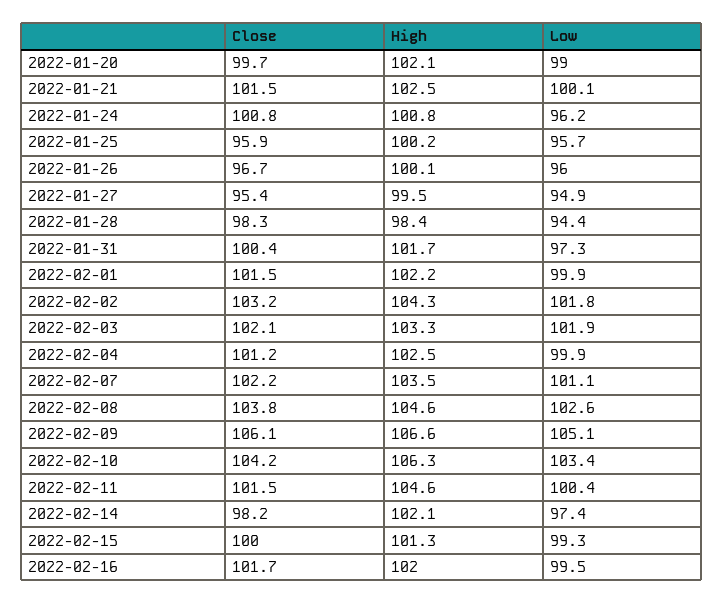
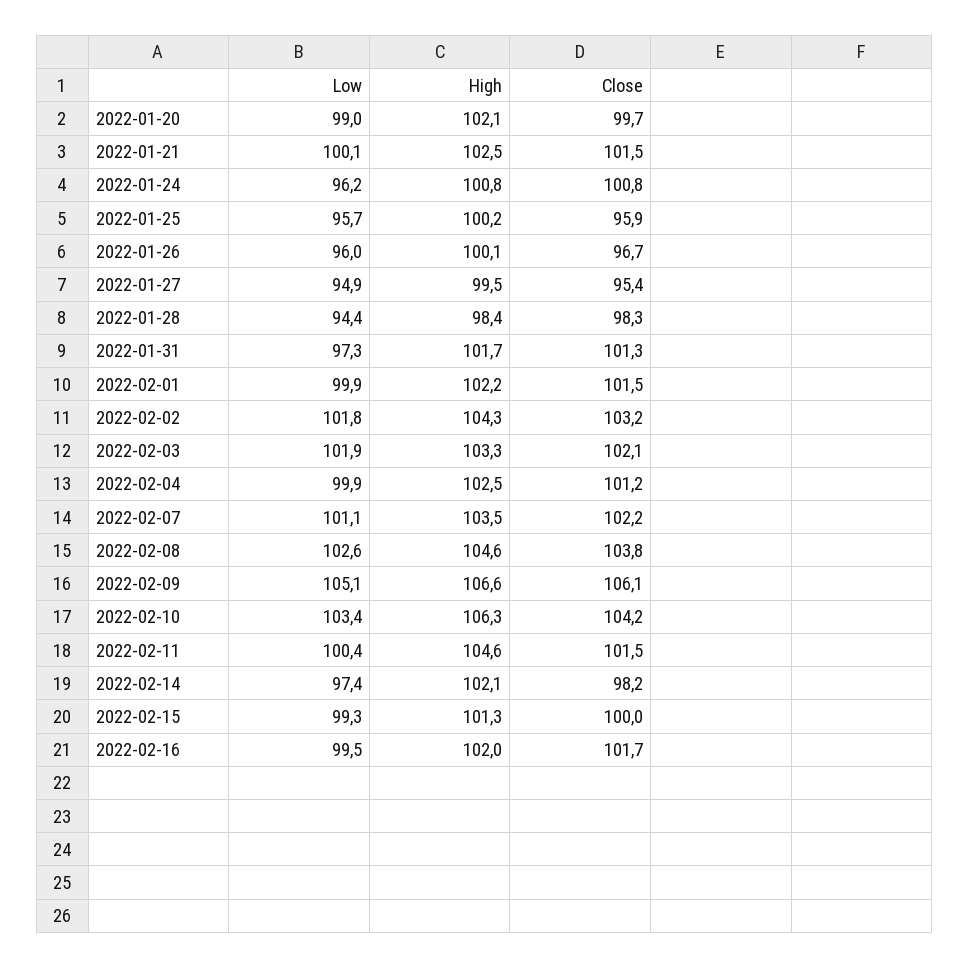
  {
    "Close": {
      "2022-01-20": 99.7,
      "2022-01-21": 101.5,
      "2022-01-24": 100.8,
      "2022-01-25": 95.9,
      "2022-01-26": 96.7,
      "2022-01-27": 95.4,
      "2022-01-28": 98.3,
-     "2022-01-31": 100.4,
+     "2022-01-31": 101.3,
      "2022-02-01": 101.5,
      "2022-02-02": 103.2,
      "2022-02-03": 102.1,
      "2022-02-04": 101.2,
      "2022-02-07": 102.2,
      "2022-02-08": 103.8,
      "2022-02-09": 106.1,
      "2022-02-10": 104.2,
      "2022-02-11": 101.5,
      "2022-02-14": 98.2,
      "2022-02-15": 100,
      "2022-02-16": 101.7
    },
    "High": {
      "2022-01-20": 102.1,
      "2022-01-21": 102.5,
      "2022-01-24": 100.8,
      "2022-01-25": 100.2,
      "2022-01-26": 100.1,
      "2022-01-27": 99.5,
      "2022-01-28": 98.4,
      "2022-01-31": 101.7,
      "2022-02-01": 102.2,
      "2022-02-02": 104.3,
      "2022-02-03": 103.3,
      "2022-02-04": 102.5,
      "2022-02-07": 103.5,
      "2022-02-08": 104.6,
      "2022-02-09": 106.6,
      "2022-02-10": 106.3,
      "2022-02-11": 104.6,
      "2022-02-14": 102.1,
      "2022-02-15": 101.3,
      "2022-02-16": 102
    },
    "Low": {
      "2022-01-20": 99,
      "2022-01-21": 100.1,
      "2022-01-24": 96.2,
      "2022-01-25": 95.7,
      "2022-01-26": 96,
      "2022-01-27": 94.9,
      "2022-01-28": 94.4,
      "2022-01-31": 97.3,
      "2022-02-01": 99.9,
      "2022-02-02": 101.8,
      "2022-02-03": 101.9,
      "2022-02-04": 99.9,
      "2022-02-07": 101.1,
      "2022-02-08": 102.6,
      "2022-02-09": 105.1,
      "2022-02-10": 103.4,
      "2022-02-11": 100.4,
      "2022-02-14": 97.4,
      "2022-02-15": 99.3,
      "2022-02-16": 99.5
    }
  }

